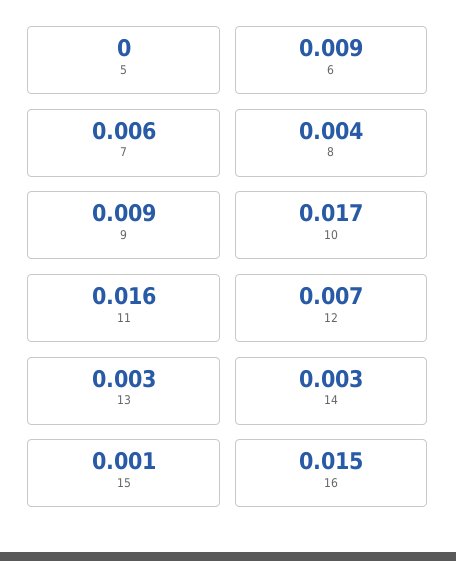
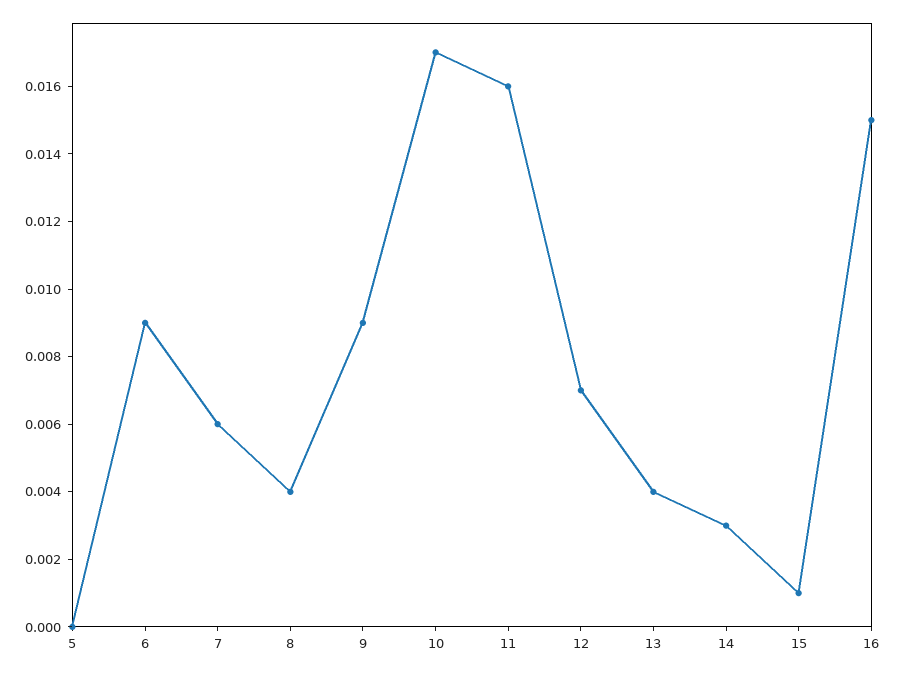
  {
    "5": 0,
    "6": 0.009,
    "7": 0.006,
    "8": 0.004,
    "9": 0.009,
    "10": 0.017,
    "11": 0.016,
    "12": 0.007,
-   "13": 0.003,
+   "13": 0.004,
    "14": 0.003,
    "15": 0.001,
    "16": 0.015
  }

